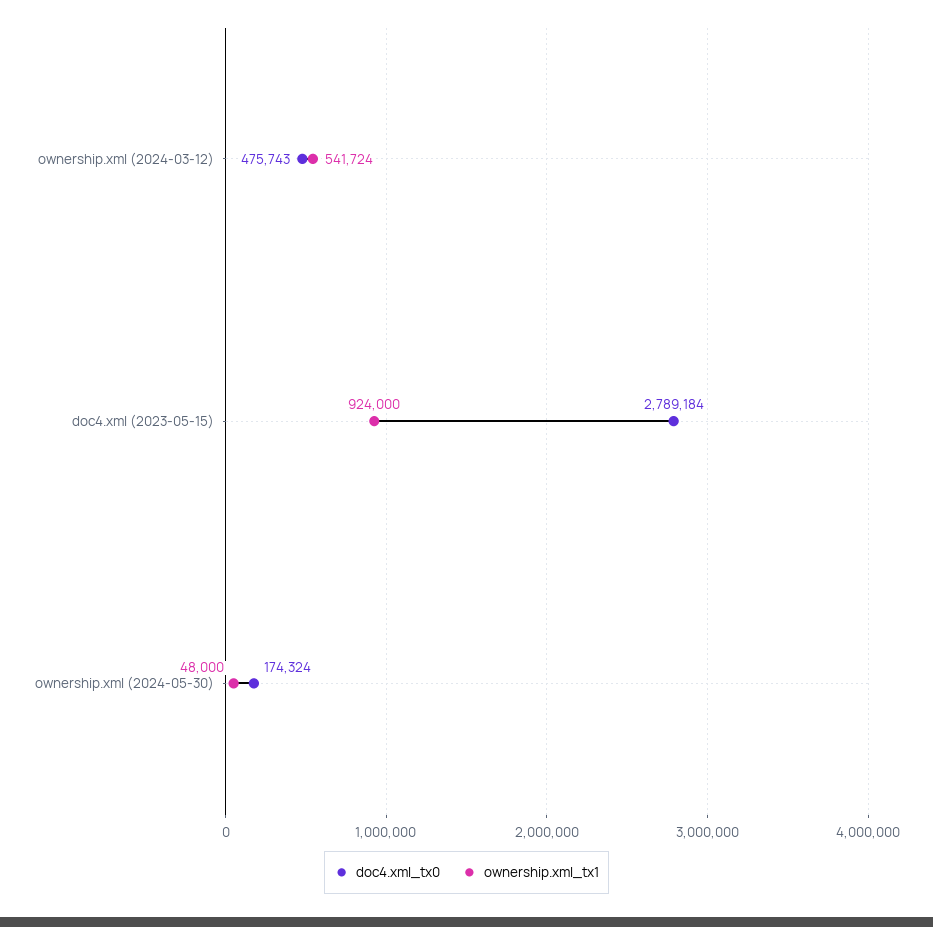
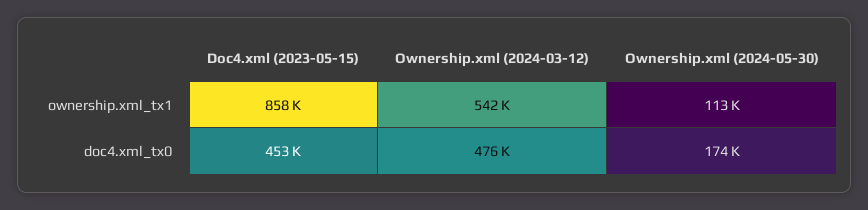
  {
    "doc4.xml_tx0": {
      "ownership.xml (2024-03-12)": 475743,
-     "doc4.xml (2023-05-15)": 2789184,
+     "doc4.xml (2023-05-15)": 453000,
      "ownership.xml (2024-05-30)": 174324
    },
    "ownership.xml_tx1": {
      "ownership.xml (2024-03-12)": 541724,
-     "doc4.xml (2023-05-15)": 924000,
+     "doc4.xml (2023-05-15)": 858000,
-     "ownership.xml (2024-05-30)": 48000
+     "ownership.xml (2024-05-30)": 113000
    }
  }

